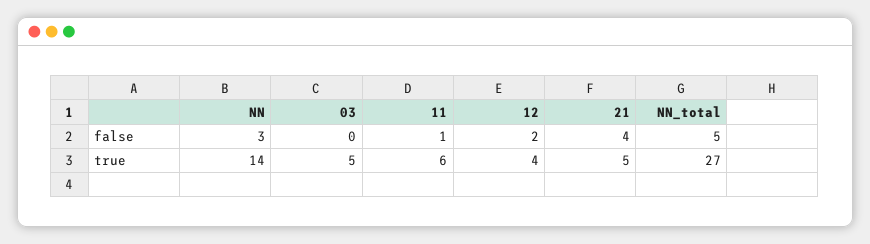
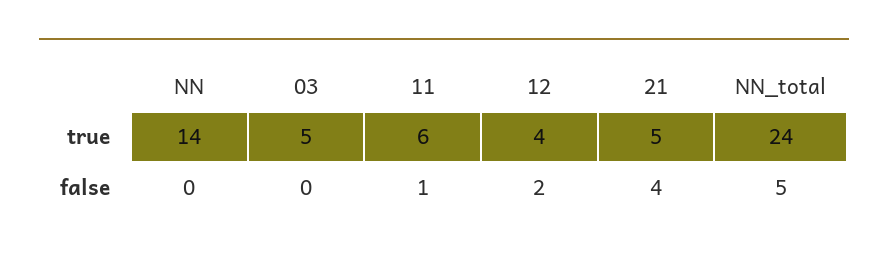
  {
    "NN": {
-     "false": 3,
+     "false": 0,
      "true": 14
    },
    "03": {
      "false": 0,
      "true": 5
    },
    "11": {
      "false": 1,
      "true": 6
    },
    "12": {
      "false": 2,
      "true": 4
    },
    "21": {
      "false": 4,
      "true": 5
    },
    "NN_total": {
      "false": 5,
-     "true": 27
+     "true": 24
    }
  }

